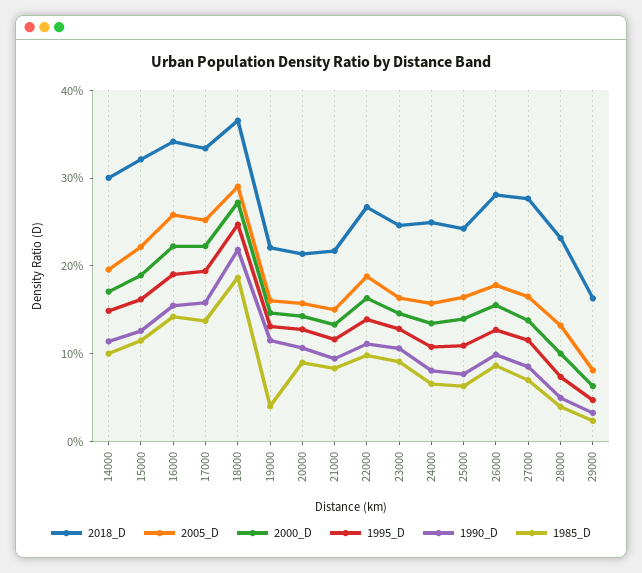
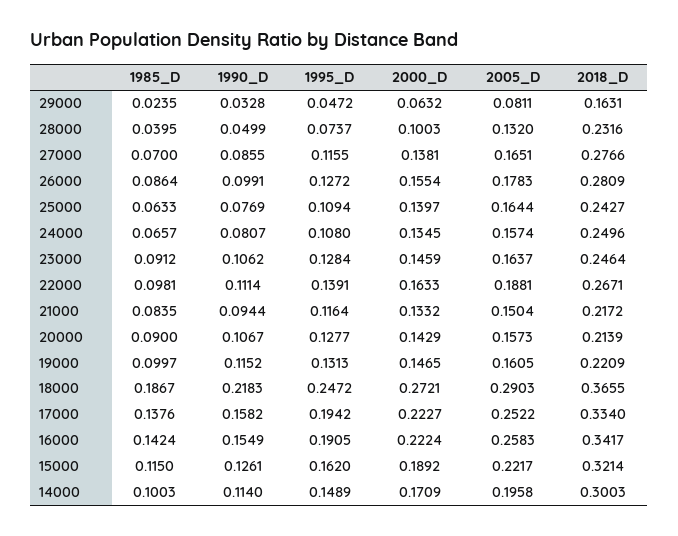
  {
    "2018_D": {
      "14000": 0.3003,
      "15000": 0.3214,
      "16000": 0.3417,
      "17000": 0.334,
      "18000": 0.3655,
      "19000": 0.2209,
      "20000": 0.2139,
      "21000": 0.2172,
      "22000": 0.2671,
      "23000": 0.2464,
      "24000": 0.2496,
      "25000": 0.2427,
      "26000": 0.2809,
      "27000": 0.2766,
      "28000": 0.2316,
      "29000": 0.1631
    },
    "2005_D": {
      "14000": 0.1958,
      "15000": 0.2217,
      "16000": 0.2583,
      "17000": 0.2522,
      "18000": 0.2903,
      "19000": 0.1605,
      "20000": 0.1573,
      "21000": 0.1504,
      "22000": 0.1881,
      "23000": 0.1637,
      "24000": 0.1574,
      "25000": 0.1644,
      "26000": 0.1783,
      "27000": 0.1651,
      "28000": 0.132,
      "29000": 0.0811
    },
    "2000_D": {
      "14000": 0.1709,
      "15000": 0.1892,
      "16000": 0.2224,
      "17000": 0.2227,
      "18000": 0.2721,
      "19000": 0.1465,
      "20000": 0.1429,
      "21000": 0.1332,
      "22000": 0.1633,
      "23000": 0.1459,
      "24000": 0.1345,
      "25000": 0.1397,
      "26000": 0.1554,
      "27000": 0.1381,
      "28000": 0.1003,
      "29000": 0.0632
    },
    "1995_D": {
      "14000": 0.1489,
      "15000": 0.162,
      "16000": 0.1905,
      "17000": 0.1942,
      "18000": 0.2472,
      "19000": 0.1313,
      "20000": 0.1277,
      "21000": 0.1164,
      "22000": 0.1391,
      "23000": 0.1284,
      "24000": 0.108,
      "25000": 0.1094,
      "26000": 0.1272,
      "27000": 0.1155,
      "28000": 0.0737,
      "29000": 0.0472
    },
    "1990_D": {
      "14000": 0.114,
      "15000": 0.1261,
      "16000": 0.1549,
      "17000": 0.1582,
      "18000": 0.2183,
      "19000": 0.1152,
      "20000": 0.1067,
      "21000": 0.0944,
      "22000": 0.1114,
      "23000": 0.1062,
      "24000": 0.0807,
      "25000": 0.0769,
      "26000": 0.0991,
      "27000": 0.0855,
      "28000": 0.0499,
      "29000": 0.0328
    },
    "1985_D": {
      "14000": 0.1003,
      "15000": 0.115,
      "16000": 0.1424,
      "17000": 0.1376,
      "18000": 0.1867,
-     "19000": 0.04,
+     "19000": 0.0997,
      "20000": 0.09,
      "21000": 0.0835,
      "22000": 0.0981,
      "23000": 0.0912,
      "24000": 0.0657,
      "25000": 0.0633,
      "26000": 0.0864,
      "27000": 0.07,
      "28000": 0.0395,
      "29000": 0.0235
    }
  }

